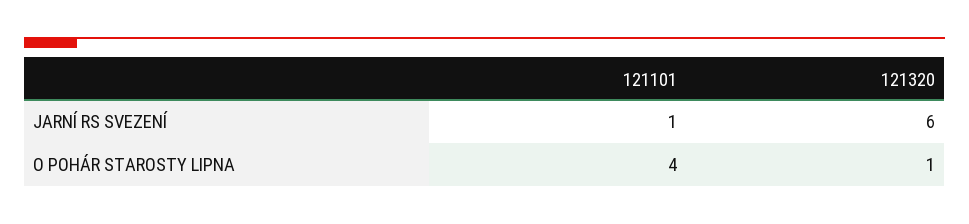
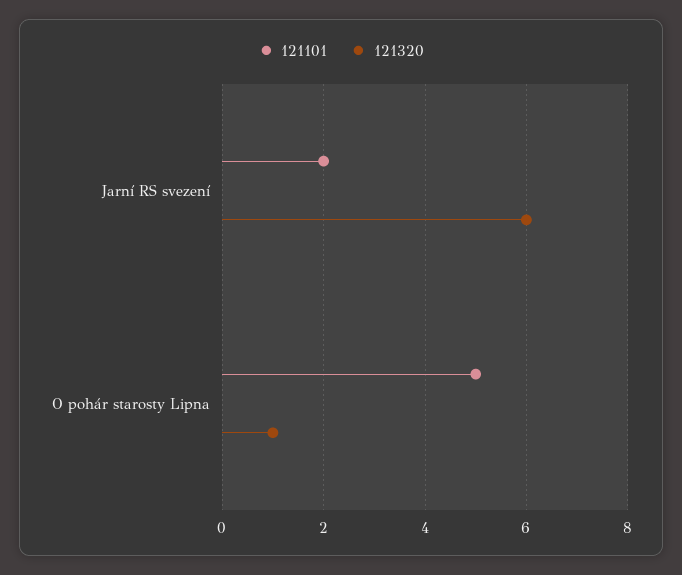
  {
    "121101": {
-     "JARNÍ RS SVEZENÍ": 1,
+     "JARNÍ RS SVEZENÍ": 2,
-     "O POHÁR STAROSTY LIPNA": 4
+     "O POHÁR STAROSTY LIPNA": 5
    },
    "121320": {
      "JARNÍ RS SVEZENÍ": 6,
      "O POHÁR STAROSTY LIPNA": 1
    }
  }

